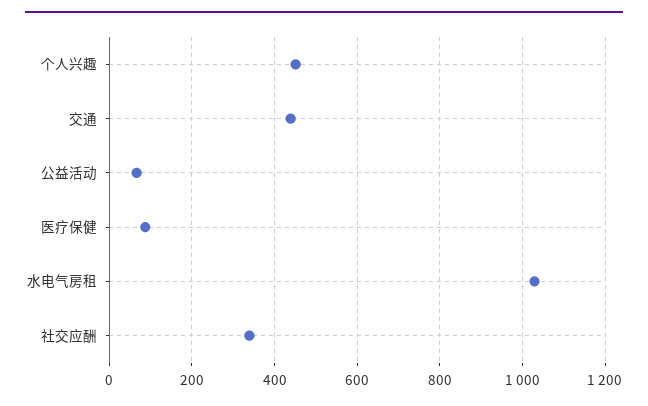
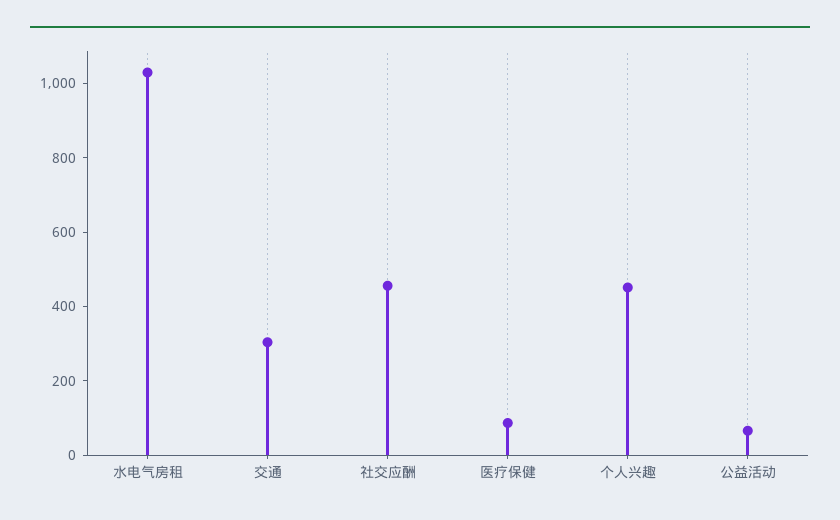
  {
    "个人兴趣": 460,
-   "交通": 440,
+   "交通": 300,
    "公益活动": 60,
    "医疗保健": 80,
    "水电气房租": 1020,
-   "社交应酬": 340
+   "社交应酬": 450
  }

